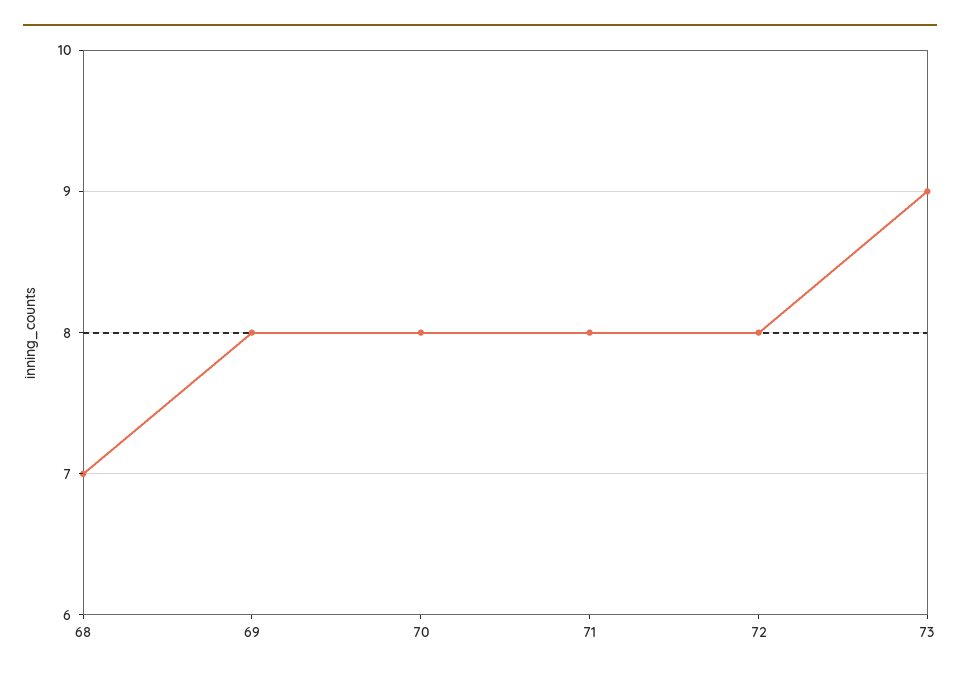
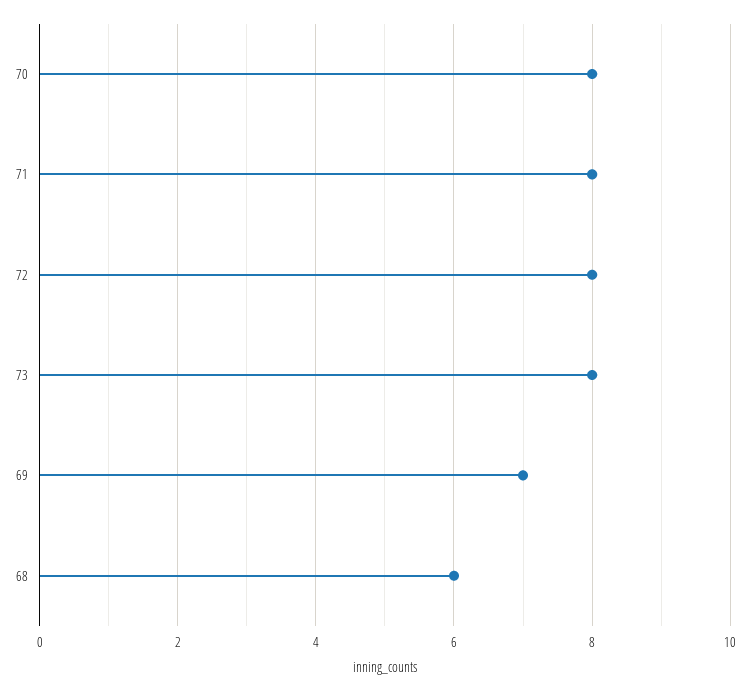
  {
-   "68": 7,
+   "68": 6,
-   "69": 8,
+   "69": 7,
    "70": 8,
    "71": 8,
    "72": 8,
-   "73": 9
+   "73": 8
  }

